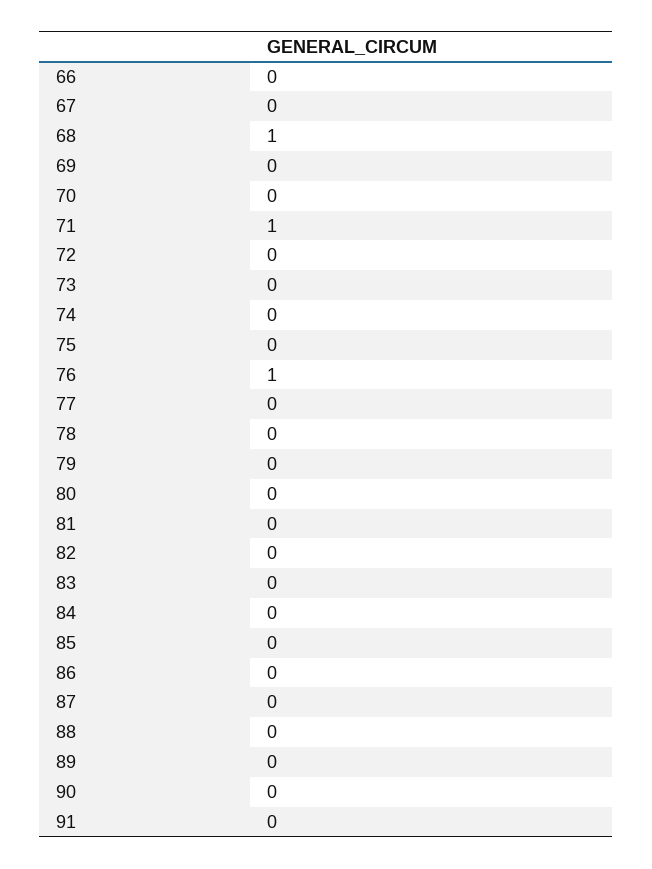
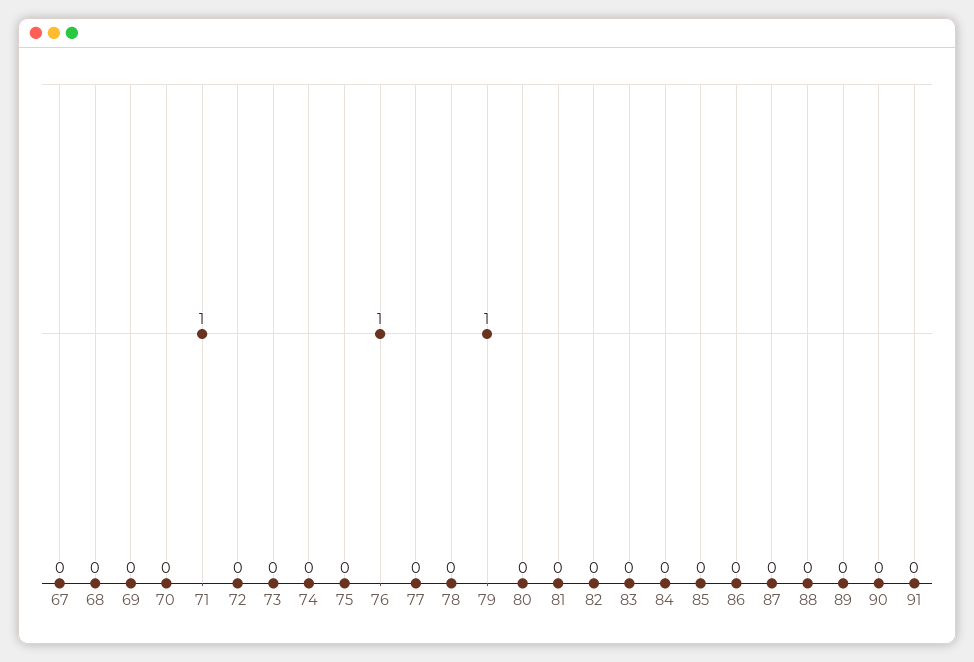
  {
-   "66": 0,
    "67": 0,
-   "68": 1,
+   "68": 0,
    "69": 0,
    "70": 0,
    "71": 1,
    "72": 0,
    "73": 0,
    "74": 0,
    "75": 0,
    "76": 1,
    "77": 0,
    "78": 0,
-   "79": 0,
+   "79": 1,
    "80": 0,
    "81": 0,
    "82": 0,
    "83": 0,
    "84": 0,
    "85": 0,
    "86": 0,
    "87": 0,
    "88": 0,
    "89": 0,
    "90": 0,
    "91": 0
  }

